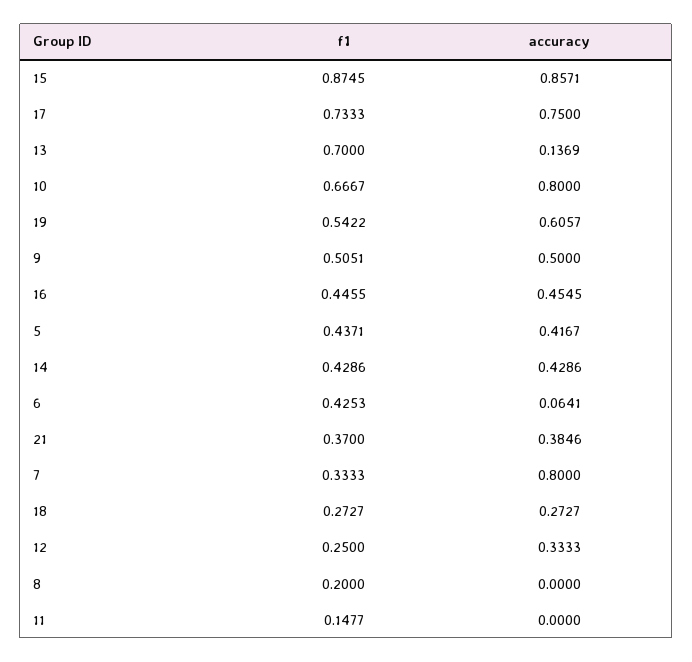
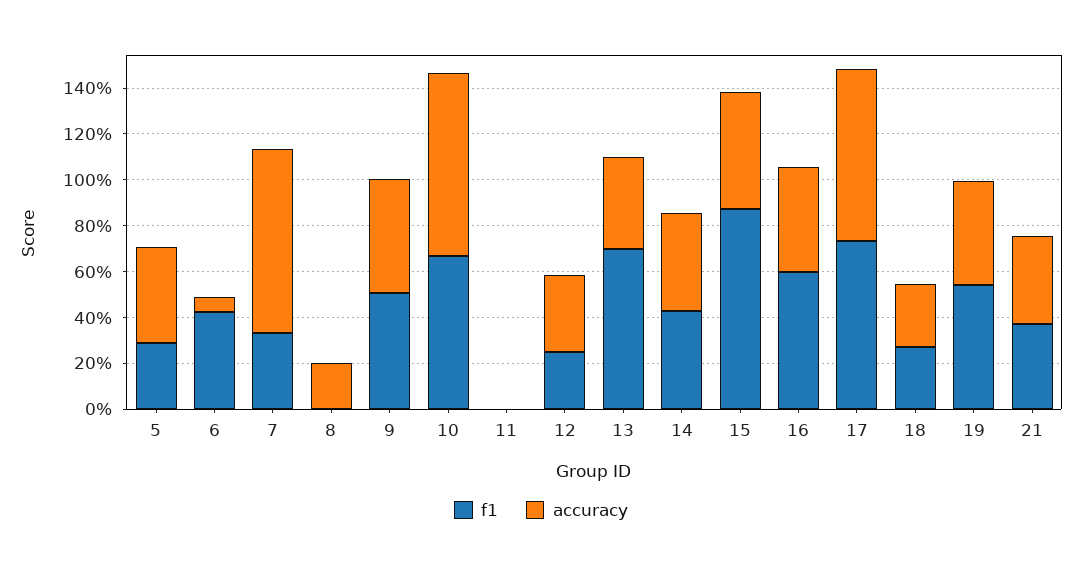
  {
    "f1": {
      "15": 0.8745,
      "17": 0.7333,
      "13": 0.7,
      "10": 0.6667,
      "19": 0.5422,
      "9": 0.5051,
-     "16": 0.4455,
+     "16": 0.6,
-     "5": 0.4371,
+     "5": 0.3,
      "14": 0.4286,
      "6": 0.4253,
      "21": 0.37,
      "7": 0.3333,
      "18": 0.2727,
      "12": 0.25,
-     "8": 0.2,
+     "8": 0,
-     "11": 0.1477
+     "11": 0
    },
    "accuracy": {
-     "15": 0.8571,
+     "15": 0.5,
      "17": 0.75,
-     "13": 0.1369,
+     "13": 0.4,
      "10": 0.8,
-     "19": 0.6057,
+     "19": 0.45,
      "9": 0.5,
      "16": 0.4545,
      "5": 0.4167,
      "14": 0.4286,
      "6": 0.0641,
      "21": 0.3846,
      "7": 0.8,
      "18": 0.2727,
      "12": 0.3333,
-     "8": 0,
+     "8": 0.2,
      "11": 0
    }
  }

